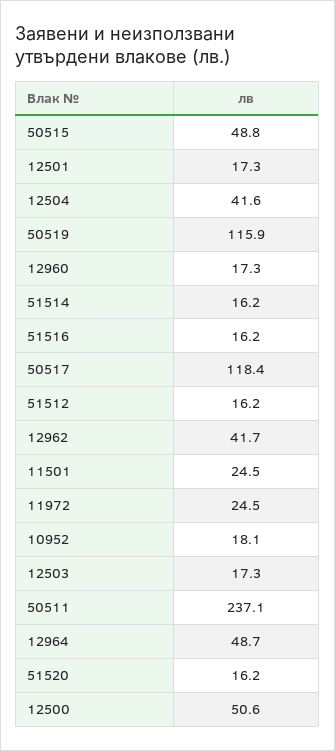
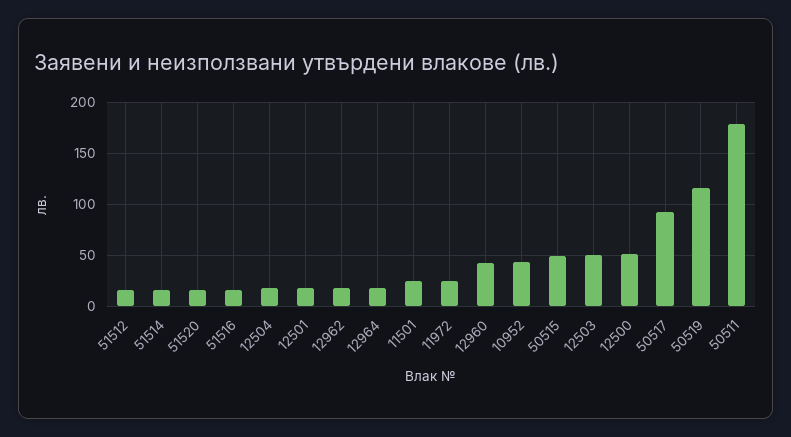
  {
    "50515": 48.8,
    "12501": 17.3,
-   "12504": 41.6,
+   "12504": 20,
    "50519": 115.9,
-   "12960": 17.3,
+   "12960": 40,
    "51514": 16.2,
    "51516": 16.2,
-   "50517": 118.4,
+   "50517": 90,
    "51512": 16.2,
-   "12962": 41.7,
+   "12962": 20,
    "11501": 24.5,
    "11972": 24.5,
-   "10952": 18.1,
+   "10952": 40,
-   "12503": 17.3,
+   "12503": 50,
-   "50511": 237.1,
+   "50511": 180,
-   "12964": 48.7,
+   "12964": 20,
    "51520": 16.2,
    "12500": 50.6
  }

